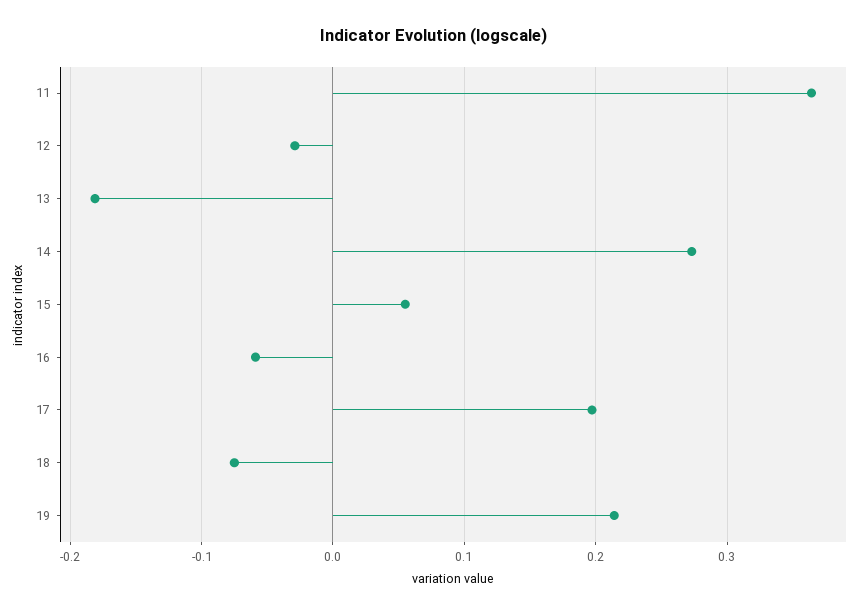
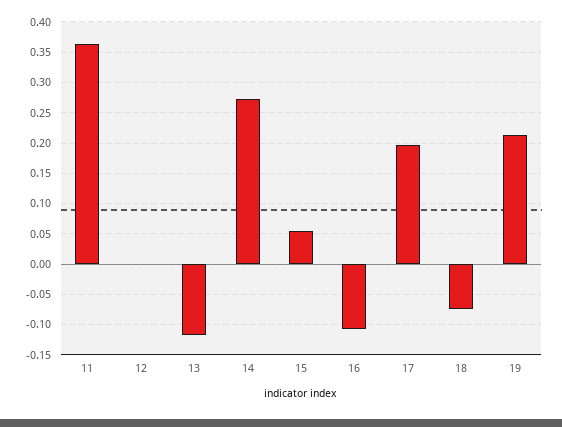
  {
    "11": 0.36,
-   "12": -0.03,
+   "12": 0,
-   "13": -0.18,
+   "13": -0.12,
    "14": 0.27,
    "15": 0.06,
-   "16": -0.06,
+   "16": -0.11,
    "17": 0.2,
    "18": -0.08,
    "19": 0.21
  }

